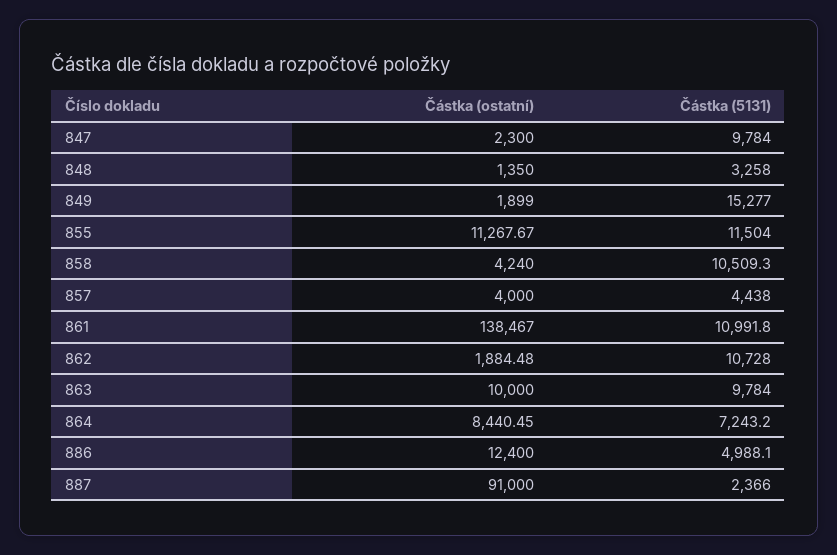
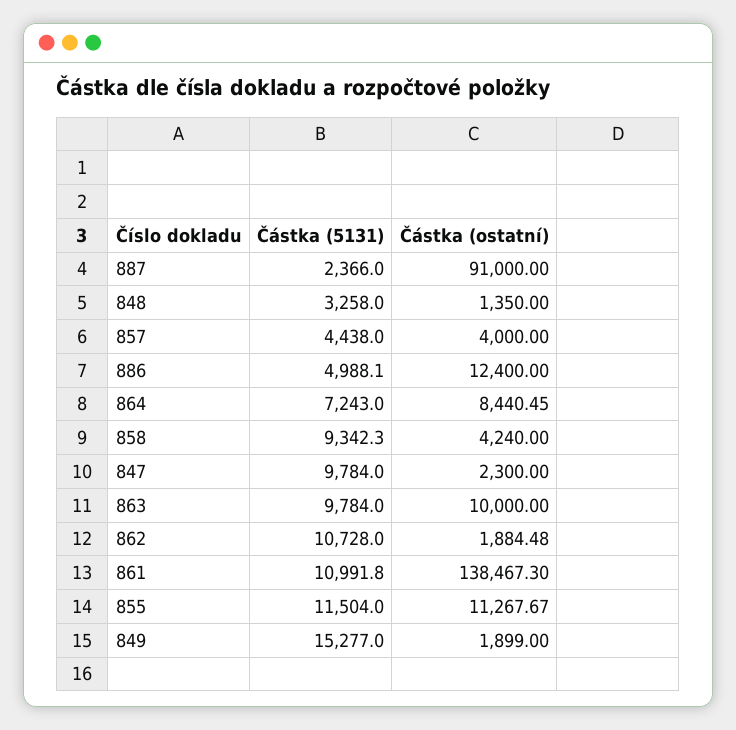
  {
    "Částka (ostatní)": {
      "847": 2300,
      "848": 1350,
      "849": 1899,
      "855": 11267.67,
      "858": 4240,
      "857": 4000,
-     "861": 138467,
+     "861": 138467.3,
      "862": 1884.48,
      "863": 10000,
      "864": 8440.45,
      "886": 12400,
      "887": 91000
    },
    "Částka (5131)": {
      "847": 9784,
      "848": 3258,
      "849": 15277,
      "855": 11504,
-     "858": 10509.3,
+     "858": 9342.3,
      "857": 4438,
      "861": 10991.8,
      "862": 10728,
      "863": 9784,
-     "864": 7243.2,
+     "864": 7243,
      "886": 4988.1,
      "887": 2366
    }
  }

